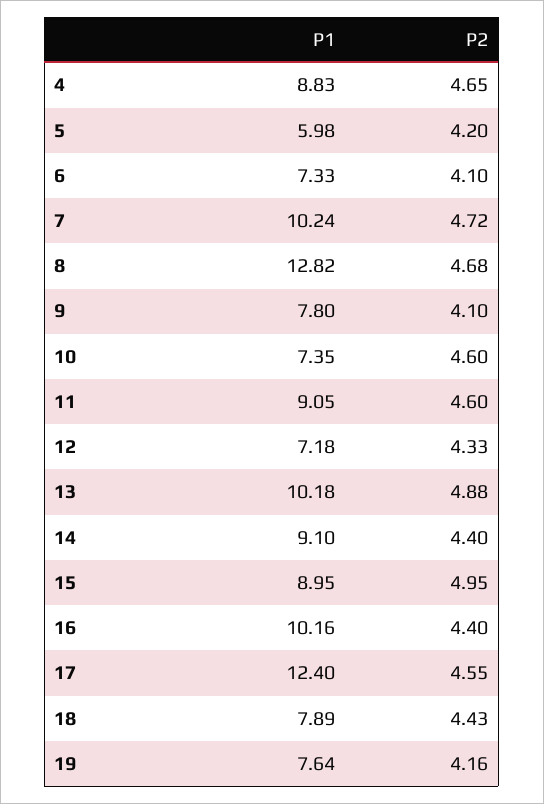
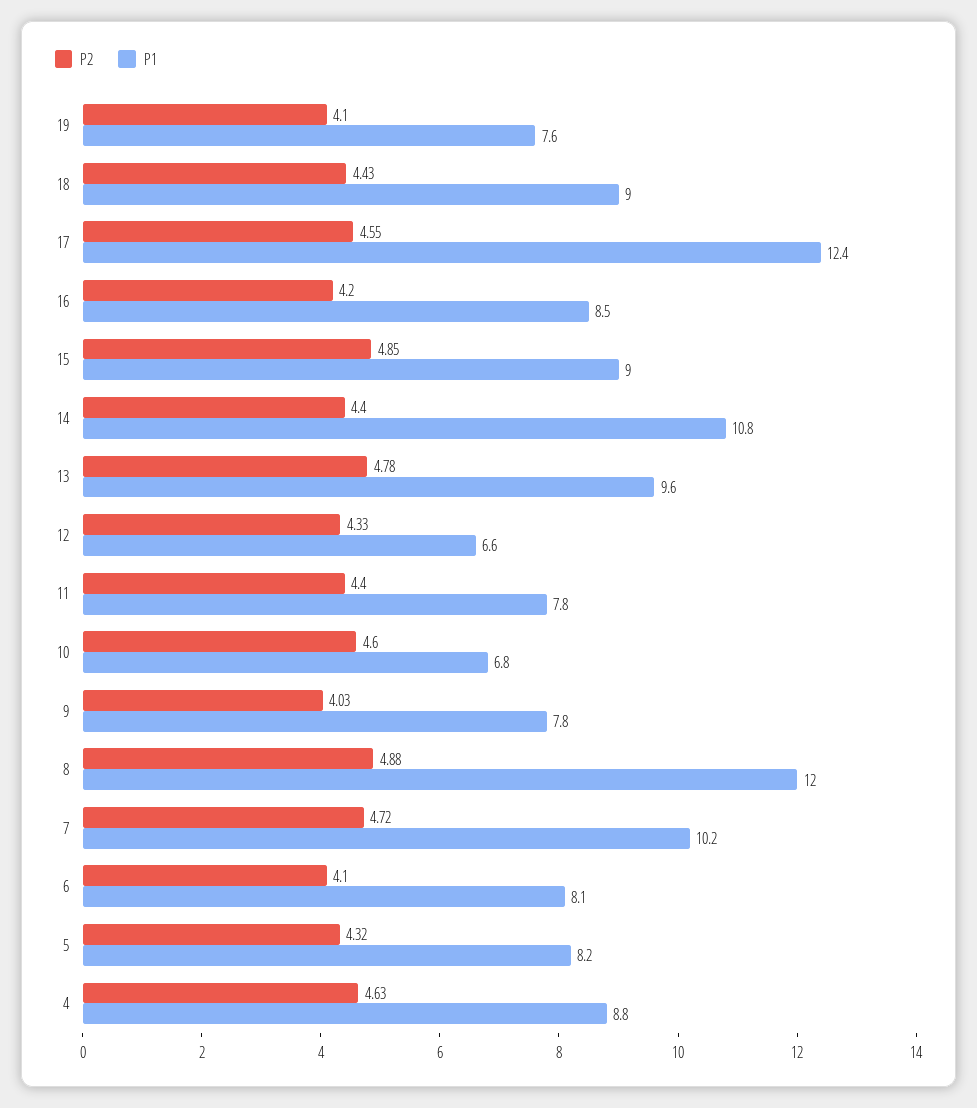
  {
    "P1": {
      "4": 8.83,
-     "5": 5.98,
+     "5": 8.2,
-     "6": 7.33,
+     "6": 8.1,
      "7": 10.24,
-     "8": 12.82,
+     "8": 12,
      "9": 7.8,
-     "10": 7.35,
+     "10": 6.8,
-     "11": 9.05,
+     "11": 7.8,
-     "12": 7.18,
+     "12": 6.6,
-     "13": 10.18,
+     "13": 9.6,
-     "14": 9.1,
+     "14": 10.8,
      "15": 8.95,
-     "16": 10.16,
+     "16": 8.5,
      "17": 12.4,
-     "18": 7.89,
+     "18": 9,
      "19": 7.64
    },
    "P2": {
-     "4": 4.65,
+     "4": 4.63,
-     "5": 4.2,
+     "5": 4.32,
      "6": 4.1,
      "7": 4.72,
-     "8": 4.68,
+     "8": 4.88,
-     "9": 4.1,
+     "9": 4.03,
      "10": 4.6,
-     "11": 4.6,
+     "11": 4.4,
      "12": 4.33,
-     "13": 4.88,
+     "13": 4.78,
      "14": 4.4,
-     "15": 4.95,
+     "15": 4.85,
-     "16": 4.4,
+     "16": 4.2,
      "17": 4.55,
      "18": 4.43,
-     "19": 4.16
+     "19": 4.1
    }
  }

